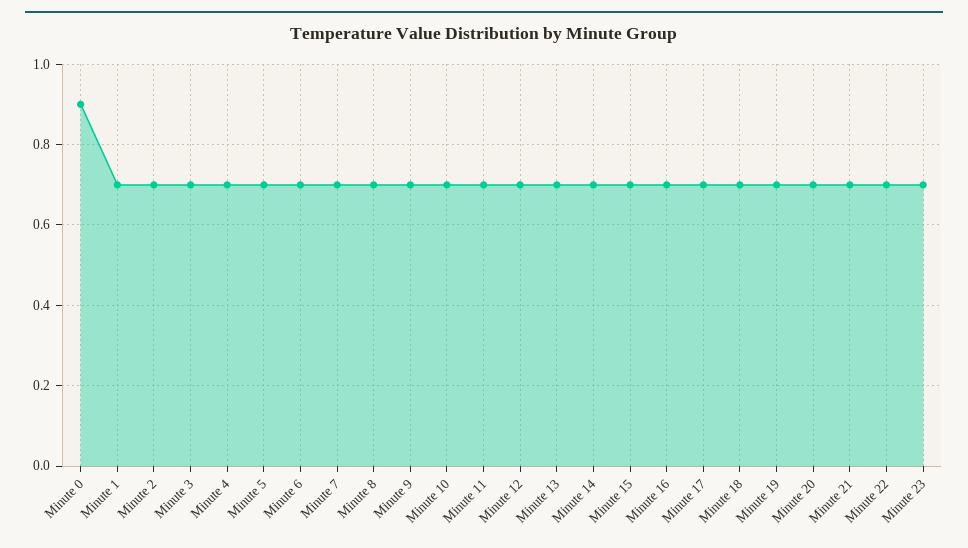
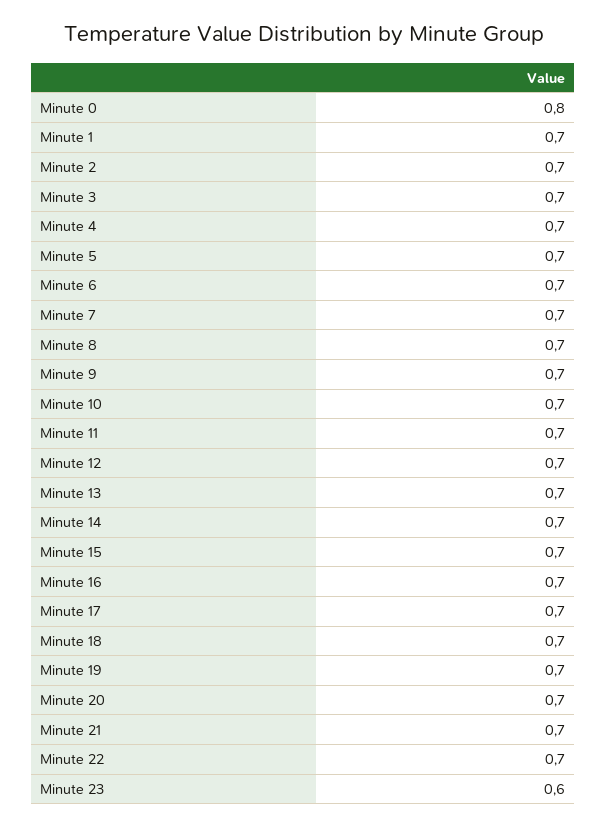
  {
-   "Minute 0": 0.9,
+   "Minute 0": 0.8,
    "Minute 1": 0.7,
    "Minute 2": 0.7,
    "Minute 3": 0.7,
    "Minute 4": 0.7,
    "Minute 5": 0.7,
    "Minute 6": 0.7,
    "Minute 7": 0.7,
    "Minute 8": 0.7,
    "Minute 9": 0.7,
    "Minute 10": 0.7,
    "Minute 11": 0.7,
    "Minute 12": 0.7,
    "Minute 13": 0.7,
    "Minute 14": 0.7,
    "Minute 15": 0.7,
    "Minute 16": 0.7,
    "Minute 17": 0.7,
    "Minute 18": 0.7,
    "Minute 19": 0.7,
    "Minute 20": 0.7,
    "Minute 21": 0.7,
    "Minute 22": 0.7,
-   "Minute 23": 0.7
+   "Minute 23": 0.6
  }

